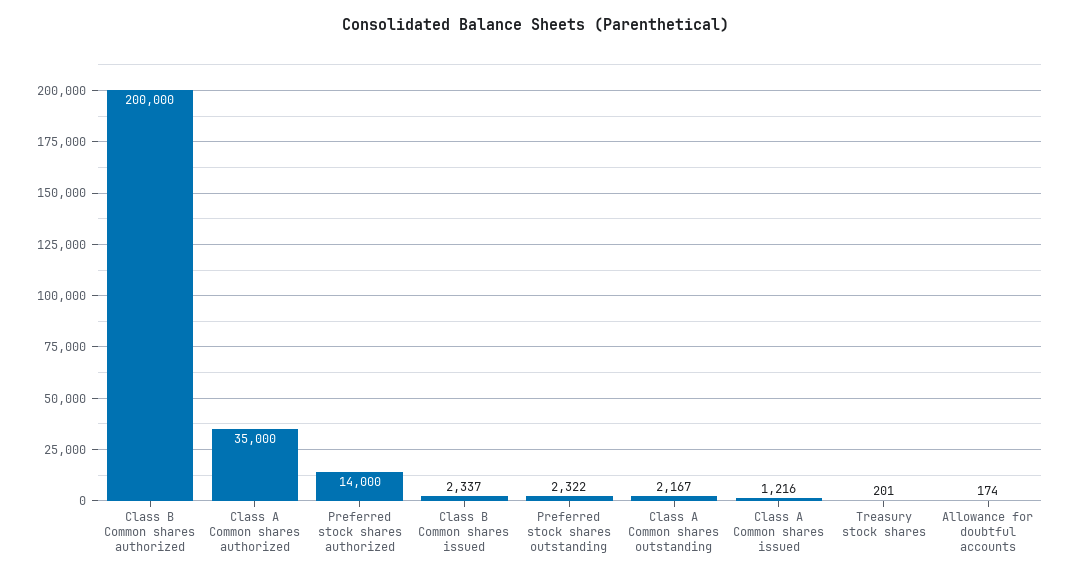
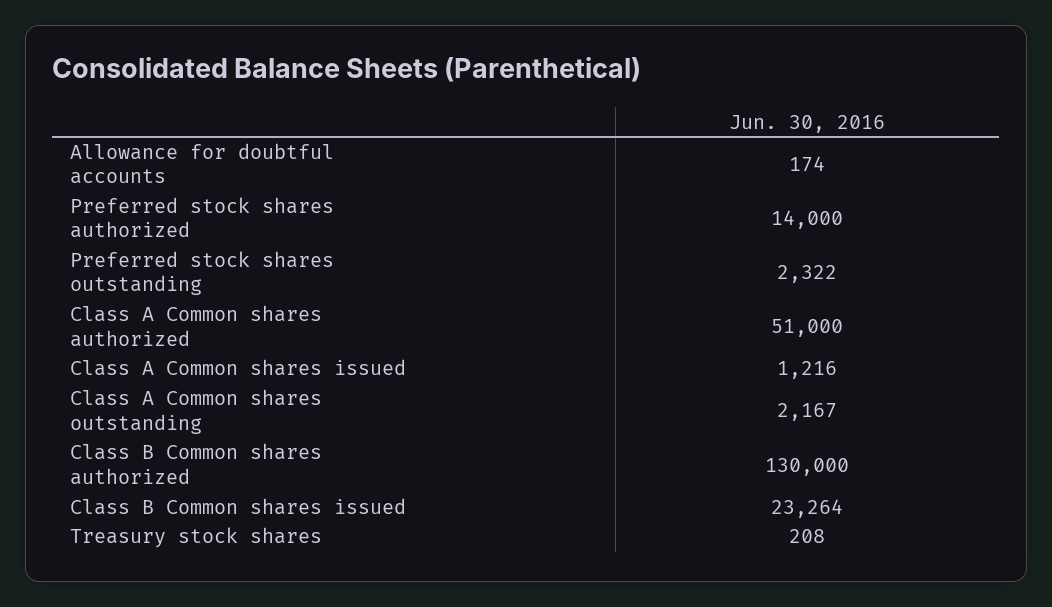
  {
-   "Class B Common shares authorized": 200000,
+   "Class B Common shares authorized": 130000,
-   "Class A Common shares authorized": 35000,
+   "Class A Common shares authorized": 51000,
    "Preferred stock shares authorized": 14000,
-   "Class B Common shares issued": 2337,
+   "Class B Common shares issued": 23264,
    "Preferred stock shares outstanding": 2322,
    "Class A Common shares outstanding": 2167,
    "Class A Common shares issued": 1216,
-   "Treasury stock shares": 201,
+   "Treasury stock shares": 208,
    "Allowance for doubtful accounts": 174
  }

